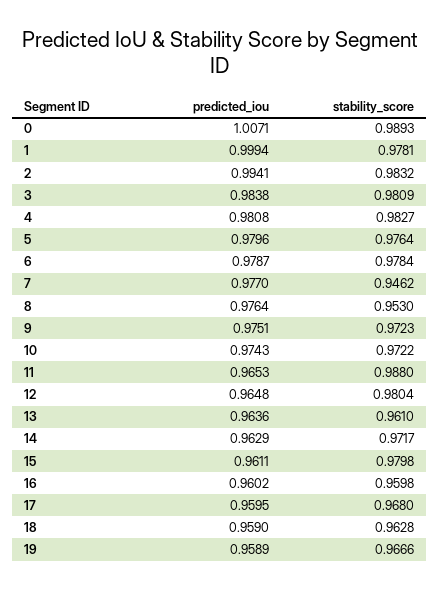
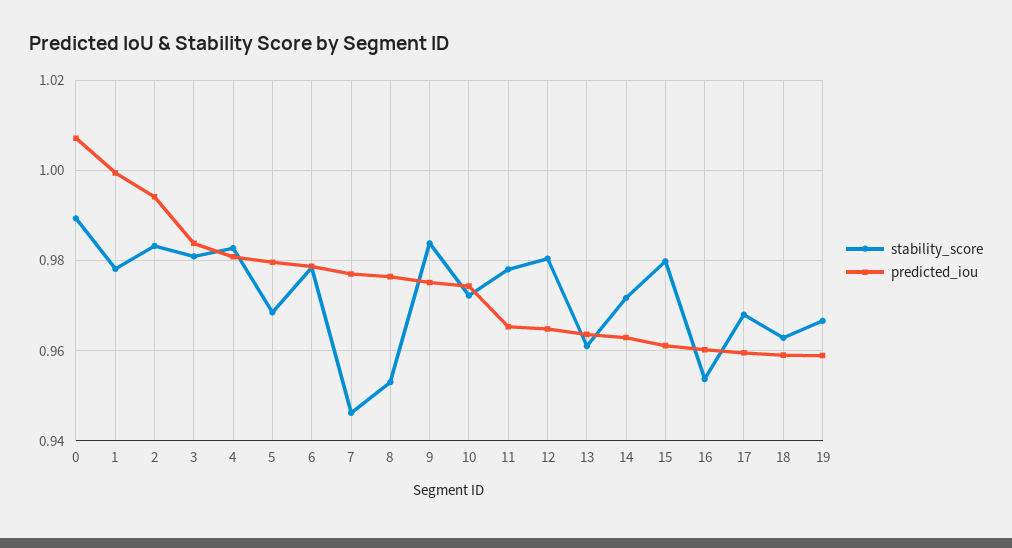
  {
    "predicted_iou": {
      "0": 1.0071,
      "1": 0.9994,
      "2": 0.9941,
      "3": 0.9838,
      "4": 0.9808,
      "5": 0.9796,
      "6": 0.9787,
      "7": 0.977,
      "8": 0.9764,
      "9": 0.9751,
      "10": 0.9743,
      "11": 0.9653,
      "12": 0.9648,
      "13": 0.9636,
      "14": 0.9629,
      "15": 0.9611,
      "16": 0.9602,
      "17": 0.9595,
      "18": 0.959,
      "19": 0.9589
    },
    "stability_score": {
      "0": 0.9893,
      "1": 0.9781,
      "2": 0.9832,
      "3": 0.9809,
      "4": 0.9827,
-     "5": 0.9764,
+     "5": 0.968,
      "6": 0.9784,
      "7": 0.9462,
      "8": 0.953,
-     "9": 0.9723,
+     "9": 0.984,
      "10": 0.9722,
-     "11": 0.988,
+     "11": 0.978,
      "12": 0.9804,
      "13": 0.961,
      "14": 0.9717,
      "15": 0.9798,
-     "16": 0.9598,
+     "16": 0.954,
      "17": 0.968,
      "18": 0.9628,
      "19": 0.9666
    }
  }

